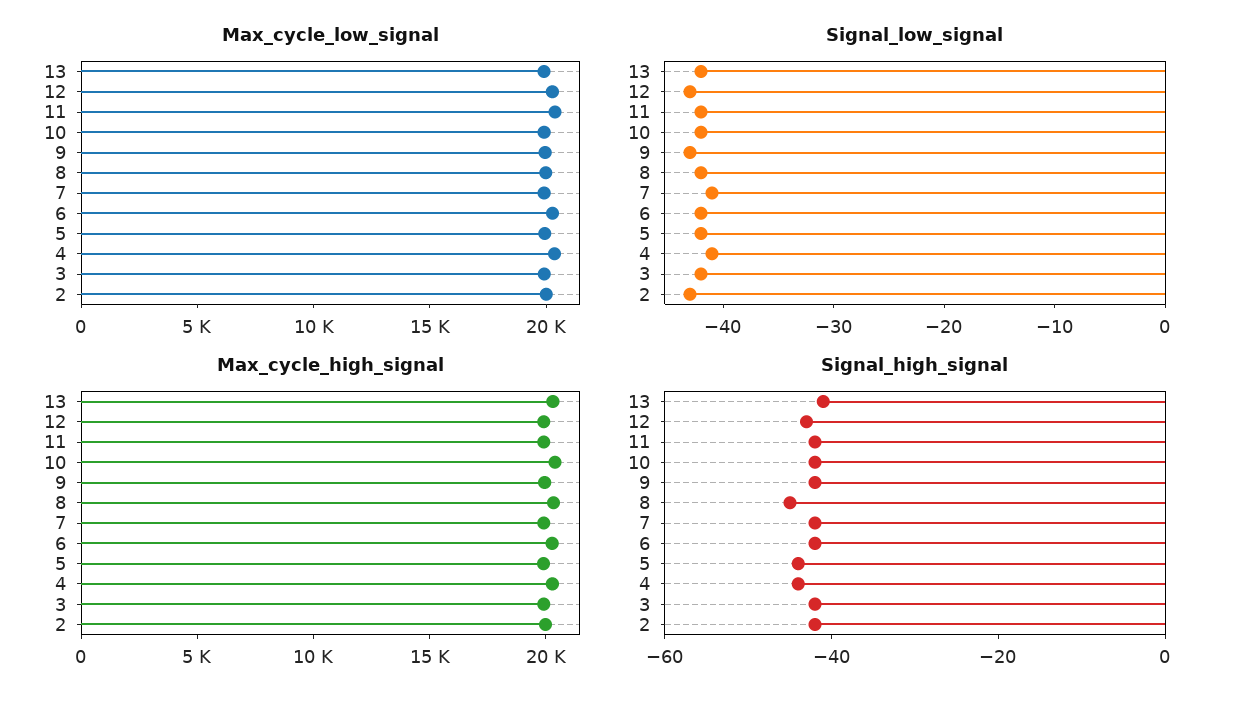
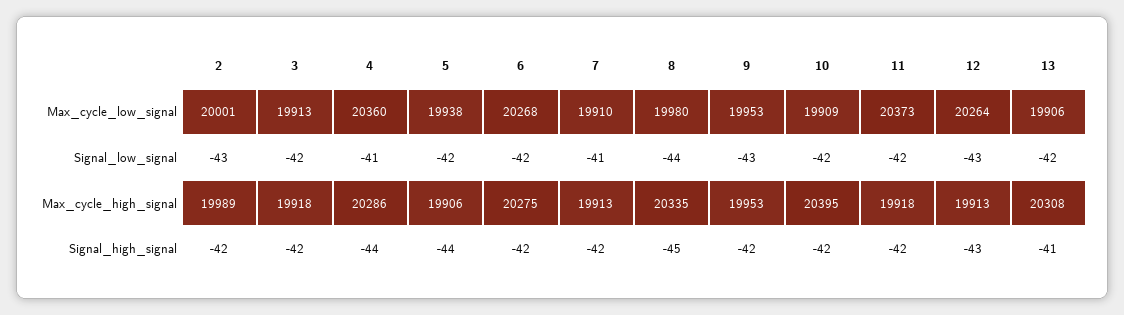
  {
    "Max_cycle_low_signal": {
      "13": 19906,
      "12": 20264,
      "11": 20373,
      "10": 19909,
      "9": 19953,
      "8": 19980,
      "7": 19910,
      "6": 20268,
      "5": 19938,
      "4": 20360,
      "3": 19913,
      "2": 20001
    },
    "Signal_low_signal": {
      "13": -42,
      "12": -43,
      "11": -42,
      "10": -42,
      "9": -43,
-     "8": -42,
+     "8": -44,
      "7": -41,
      "6": -42,
      "5": -42,
      "4": -41,
      "3": -42,
      "2": -43
    },
    "Max_cycle_high_signal": {
      "13": 20308,
      "12": 19913,
      "11": 19918,
      "10": 20395,
      "9": 19953,
      "8": 20335,
      "7": 19913,
      "6": 20275,
      "5": 19906,
      "4": 20286,
      "3": 19918,
      "2": 19989
    },
    "Signal_high_signal": {
      "13": -41,
      "12": -43,
      "11": -42,
      "10": -42,
      "9": -42,
      "8": -45,
      "7": -42,
      "6": -42,
      "5": -44,
      "4": -44,
      "3": -42,
      "2": -42
    }
  }

